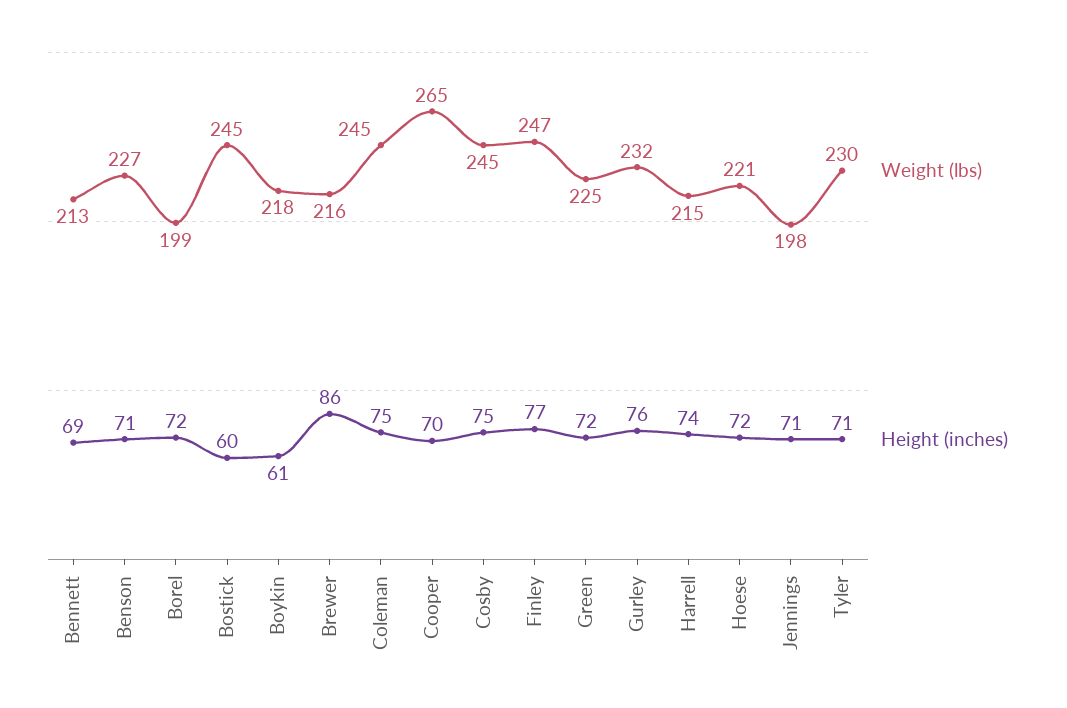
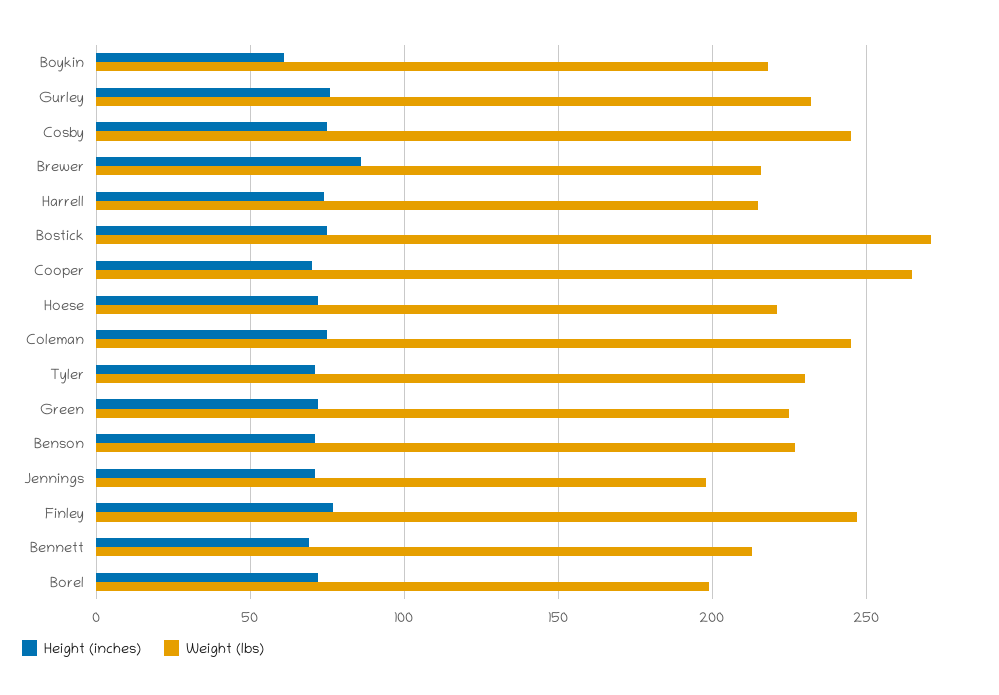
  {
    "Weight (lbs)": {
      "Bennett": 213,
      "Benson": 227,
      "Borel": 199,
-     "Bostick": 245,
+     "Bostick": 270,
      "Boykin": 218,
      "Brewer": 216,
      "Coleman": 245,
      "Cooper": 265,
      "Cosby": 245,
      "Finley": 247,
      "Green": 225,
      "Gurley": 232,
      "Harrell": 215,
      "Hoese": 221,
      "Jennings": 198,
      "Tyler": 230
    },
    "Height (inches)": {
      "Bennett": 69,
      "Benson": 71,
      "Borel": 72,
-     "Bostick": 60,
+     "Bostick": 75,
      "Boykin": 61,
      "Brewer": 86,
      "Coleman": 75,
      "Cooper": 70,
      "Cosby": 75,
      "Finley": 77,
      "Green": 72,
      "Gurley": 76,
      "Harrell": 74,
      "Hoese": 72,
      "Jennings": 71,
      "Tyler": 71
    }
  }

